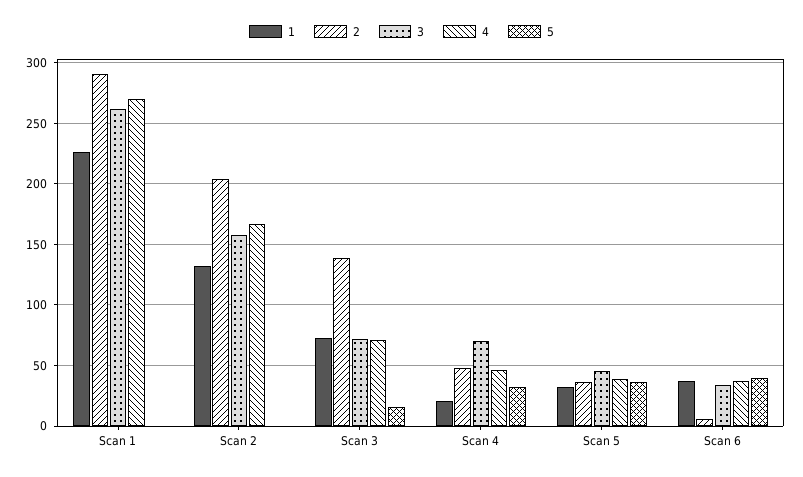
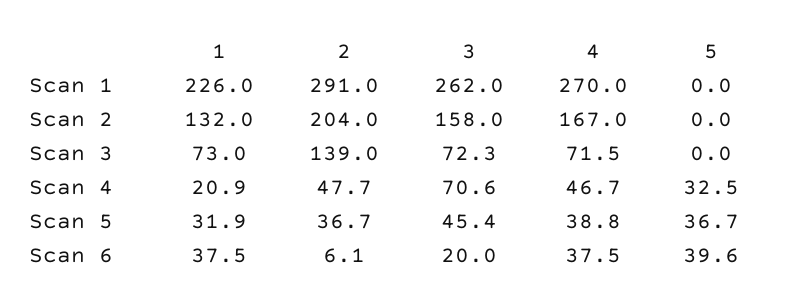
  {
    "1": {
      "Scan 1": 226,
      "Scan 2": 132,
      "Scan 3": 73,
      "Scan 4": 20.9,
      "Scan 5": 31.9,
      "Scan 6": 37.5
    },
    "2": {
      "Scan 1": 291,
      "Scan 2": 204,
      "Scan 3": 139,
      "Scan 4": 47.7,
      "Scan 5": 36.7,
      "Scan 6": 6.1
    },
    "3": {
      "Scan 1": 262,
      "Scan 2": 158,
      "Scan 3": 72.3,
      "Scan 4": 70.6,
      "Scan 5": 45.4,
-     "Scan 6": 35
+     "Scan 6": 20
    },
    "4": {
      "Scan 1": 270,
      "Scan 2": 167,
      "Scan 3": 71.5,
      "Scan 4": 46.7,
      "Scan 5": 38.8,
      "Scan 6": 37.5
    },
    "5": {
      "Scan 1": 0,
      "Scan 2": 0,
-     "Scan 3": 15,
+     "Scan 3": 0,
      "Scan 4": 32.5,
      "Scan 5": 36.7,
      "Scan 6": 39.6
    }
  }

